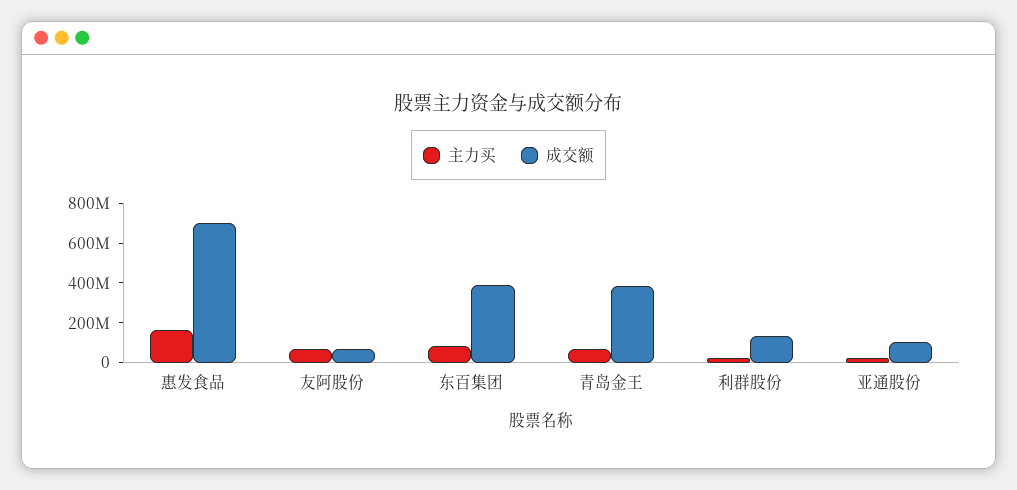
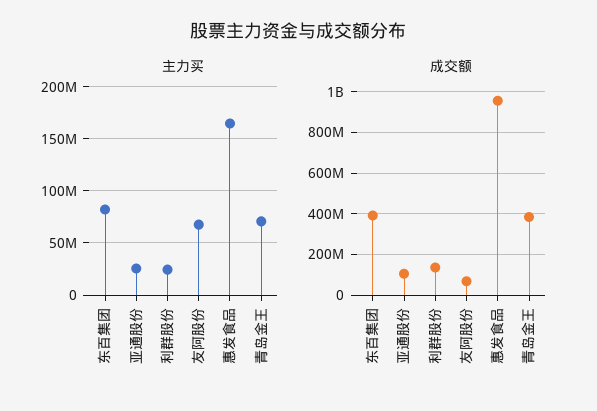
  {
    "主力买": {
      "惠发食品": 160000000,
      "友阿股份": 70000000,
      "东百集团": 80000000,
      "青岛金王": 70000000,
      "利群股份": 20000000,
      "亚通股份": 30000000
    },
    "成交额": {
-     "惠发食品": 700000000,
+     "惠发食品": 950000000,
      "友阿股份": 50000000,
      "东百集团": 400000000,
      "青岛金王": 400000000,
      "利群股份": 150000000,
      "亚通股份": 100000000
    }
  }

